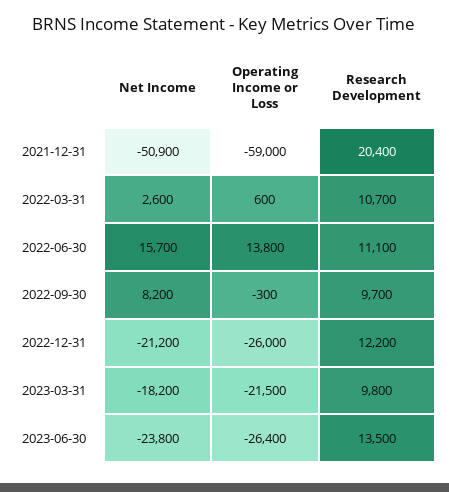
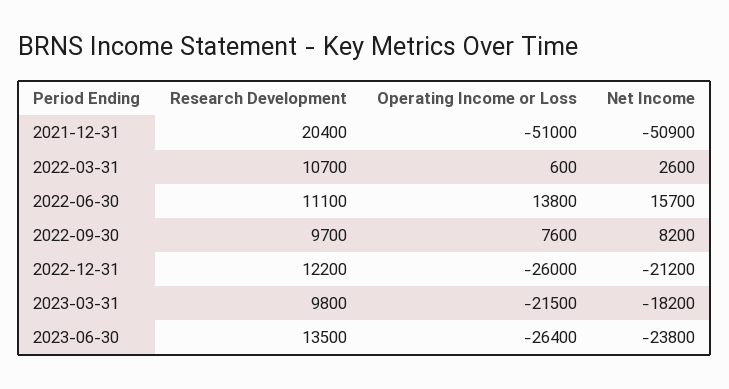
  {
    "Net Income": {
      "2021-12-31": -50900,
      "2022-03-31": 2600,
      "2022-06-30": 15700,
      "2022-09-30": 8200,
      "2022-12-31": -21200,
      "2023-03-31": -18200,
      "2023-06-30": -23800
    },
    "Operating Income or Loss": {
-     "2021-12-31": -59000,
+     "2021-12-31": -51000,
      "2022-03-31": 600,
      "2022-06-30": 13800,
-     "2022-09-30": -300,
+     "2022-09-30": 7600,
      "2022-12-31": -26000,
      "2023-03-31": -21500,
      "2023-06-30": -26400
    },
    "Research Development": {
      "2021-12-31": 20400,
      "2022-03-31": 10700,
      "2022-06-30": 11100,
      "2022-09-30": 9700,
      "2022-12-31": 12200,
      "2023-03-31": 9800,
      "2023-06-30": 13500
    }
  }

